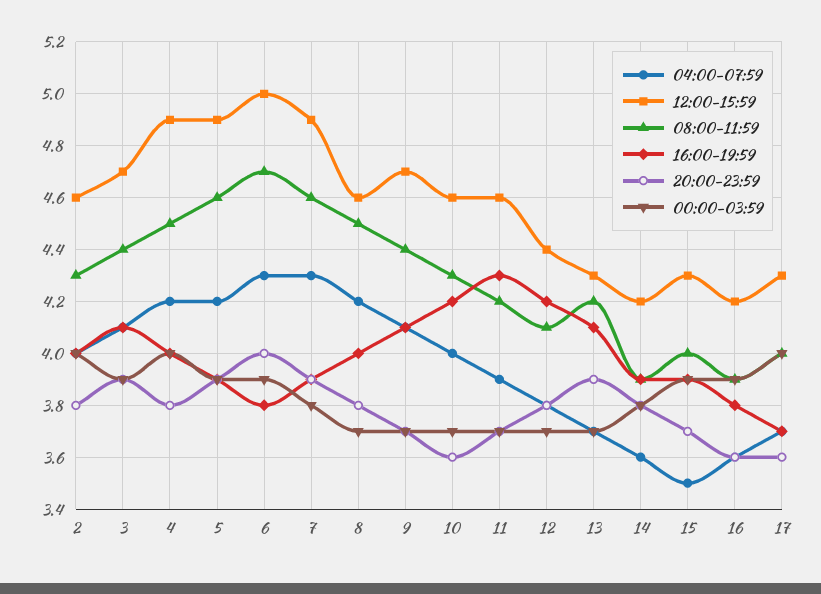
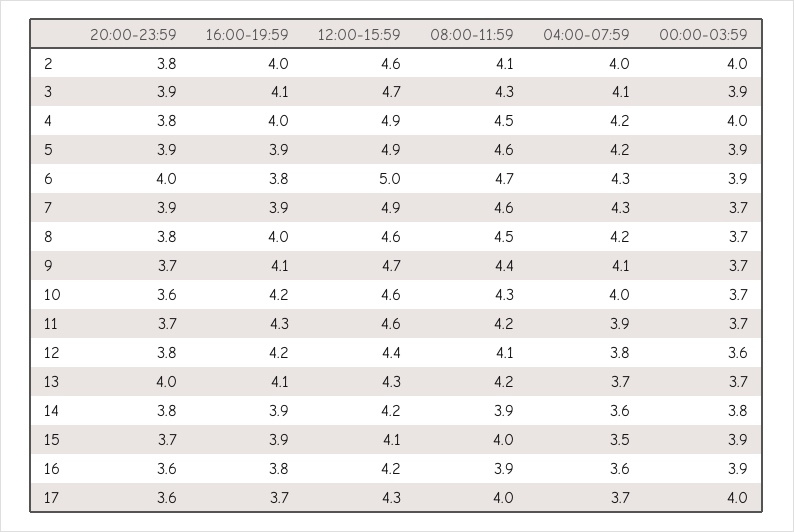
  {
    "04:00-07:59": {
      "2": 4,
      "3": 4.1,
      "4": 4.2,
      "5": 4.2,
      "6": 4.3,
      "7": 4.3,
      "8": 4.2,
      "9": 4.1,
      "10": 4,
      "11": 3.9,
      "12": 3.8,
      "13": 3.7,
      "14": 3.6,
      "15": 3.5,
      "16": 3.6,
      "17": 3.7
    },
    "12:00-15:59": {
      "2": 4.6,
      "3": 4.7,
      "4": 4.9,
      "5": 4.9,
      "6": 5,
      "7": 4.9,
      "8": 4.6,
      "9": 4.7,
      "10": 4.6,
      "11": 4.6,
      "12": 4.4,
      "13": 4.3,
      "14": 4.2,
-     "15": 4.3,
+     "15": 4.1,
      "16": 4.2,
      "17": 4.3
    },
    "08:00-11:59": {
-     "2": 4.3,
+     "2": 4.1,
-     "3": 4.4,
+     "3": 4.3,
      "4": 4.5,
      "5": 4.6,
      "6": 4.7,
      "7": 4.6,
      "8": 4.5,
      "9": 4.4,
      "10": 4.3,
      "11": 4.2,
      "12": 4.1,
      "13": 4.2,
      "14": 3.9,
      "15": 4,
      "16": 3.9,
      "17": 4
    },
    "16:00-19:59": {
      "2": 4,
      "3": 4.1,
      "4": 4,
      "5": 3.9,
      "6": 3.8,
      "7": 3.9,
      "8": 4,
      "9": 4.1,
      "10": 4.2,
      "11": 4.3,
      "12": 4.2,
      "13": 4.1,
      "14": 3.9,
      "15": 3.9,
      "16": 3.8,
      "17": 3.7
    },
    "20:00-23:59": {
      "2": 3.8,
      "3": 3.9,
      "4": 3.8,
      "5": 3.9,
      "6": 4,
      "7": 3.9,
      "8": 3.8,
      "9": 3.7,
      "10": 3.6,
      "11": 3.7,
      "12": 3.8,
-     "13": 3.9,
+     "13": 4,
      "14": 3.8,
      "15": 3.7,
      "16": 3.6,
      "17": 3.6
    },
    "00:00-03:59": {
      "2": 4,
      "3": 3.9,
      "4": 4,
      "5": 3.9,
      "6": 3.9,
-     "7": 3.8,
+     "7": 3.7,
      "8": 3.7,
      "9": 3.7,
      "10": 3.7,
      "11": 3.7,
-     "12": 3.7,
+     "12": 3.6,
      "13": 3.7,
      "14": 3.8,
      "15": 3.9,
      "16": 3.9,
      "17": 4
    }
  }

